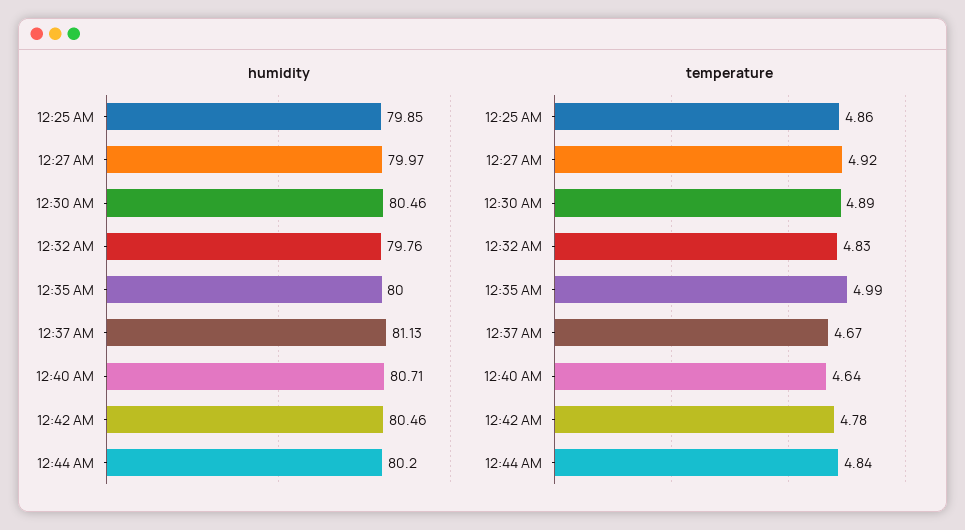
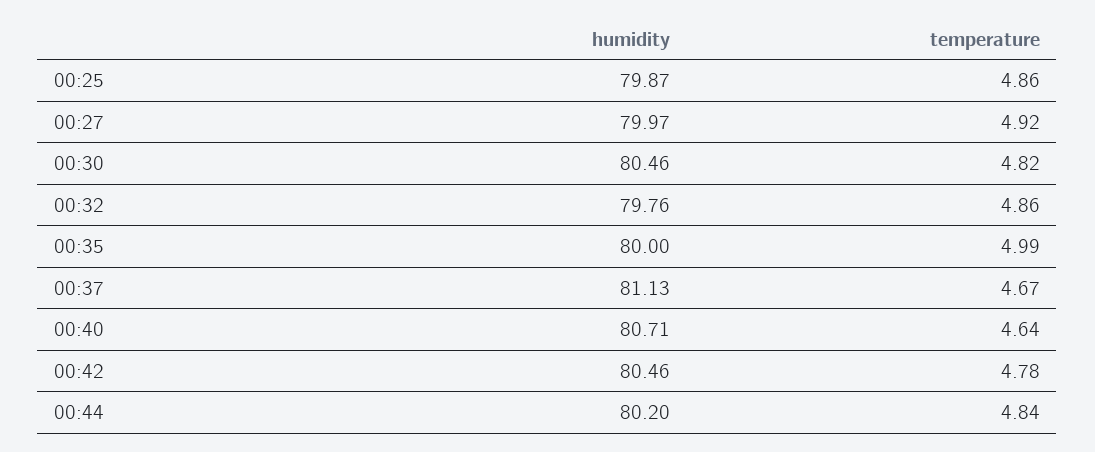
  {
    "humidity": {
-     "12:25 AM": 79.85,
+     "12:25 AM": 79.87,
      "12:27 AM": 79.97,
      "12:30 AM": 80.46,
      "12:32 AM": 79.76,
      "12:35 AM": 80,
      "12:37 AM": 81.13,
      "12:40 AM": 80.71,
      "12:42 AM": 80.46,
      "12:44 AM": 80.2
    },
    "temperature": {
      "12:25 AM": 4.86,
      "12:27 AM": 4.92,
-     "12:30 AM": 4.89,
+     "12:30 AM": 4.82,
-     "12:32 AM": 4.83,
+     "12:32 AM": 4.86,
      "12:35 AM": 4.99,
      "12:37 AM": 4.67,
      "12:40 AM": 4.64,
      "12:42 AM": 4.78,
      "12:44 AM": 4.84
    }
  }

